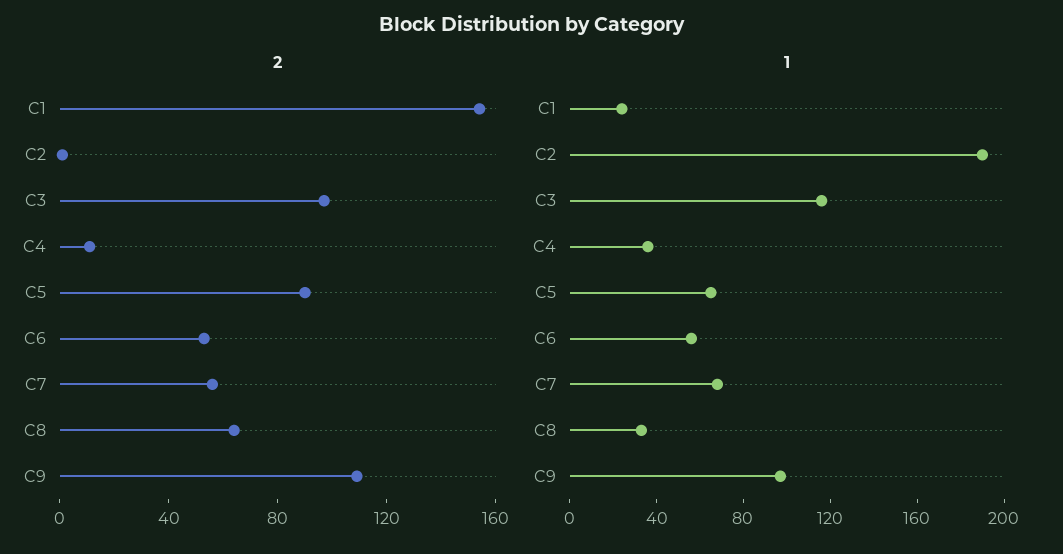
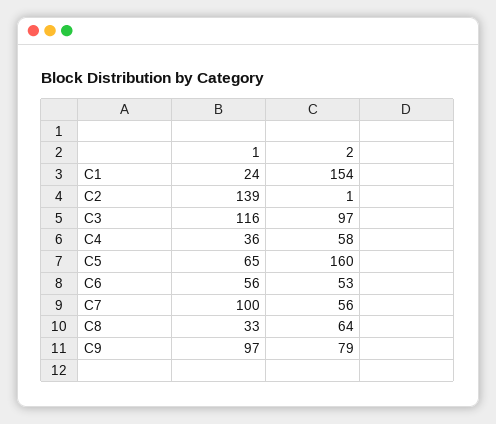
  {
    "2": {
      "C1": 154,
      "C2": 1,
      "C3": 97,
-     "C4": 10,
+     "C4": 58,
-     "C5": 90,
+     "C5": 160,
      "C6": 53,
      "C7": 56,
      "C8": 64,
-     "C9": 110
+     "C9": 79
    },
    "1": {
      "C1": 24,
-     "C2": 190,
+     "C2": 139,
      "C3": 116,
      "C4": 36,
      "C5": 65,
      "C6": 56,
-     "C7": 70,
+     "C7": 100,
      "C8": 33,
      "C9": 97
    }
  }

